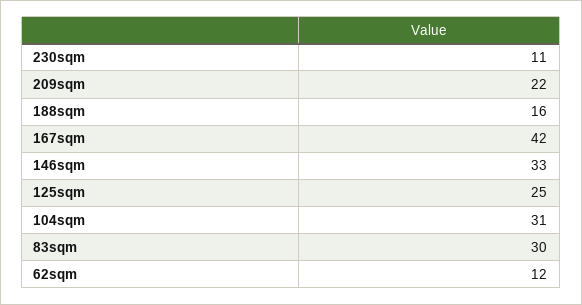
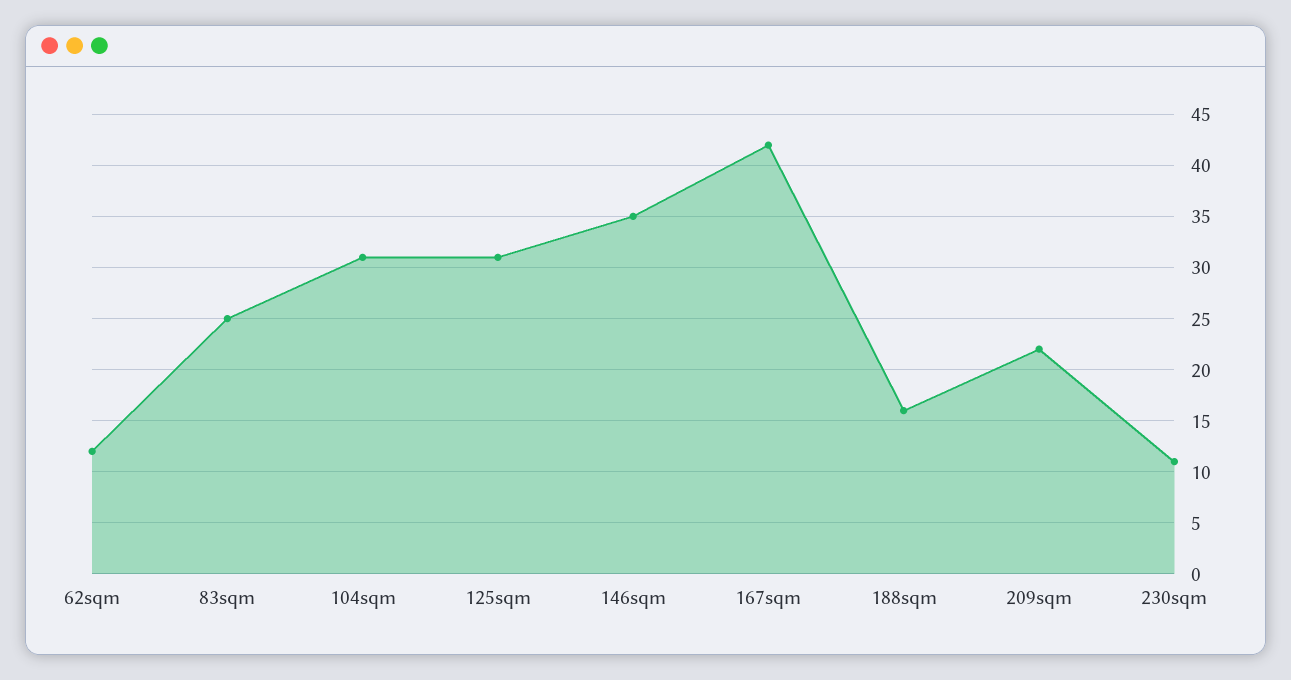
  {
    "230sqm": 11,
    "209sqm": 22,
    "188sqm": 16,
    "167sqm": 42,
-   "146sqm": 33,
+   "146sqm": 35,
-   "125sqm": 25,
+   "125sqm": 31,
    "104sqm": 31,
-   "83sqm": 30,
+   "83sqm": 25,
    "62sqm": 12
  }

